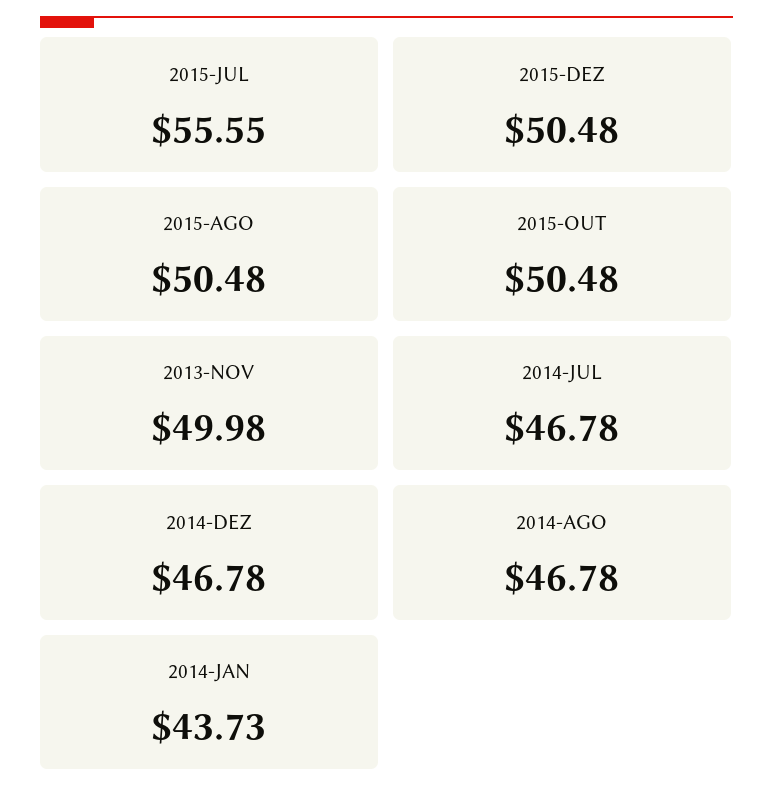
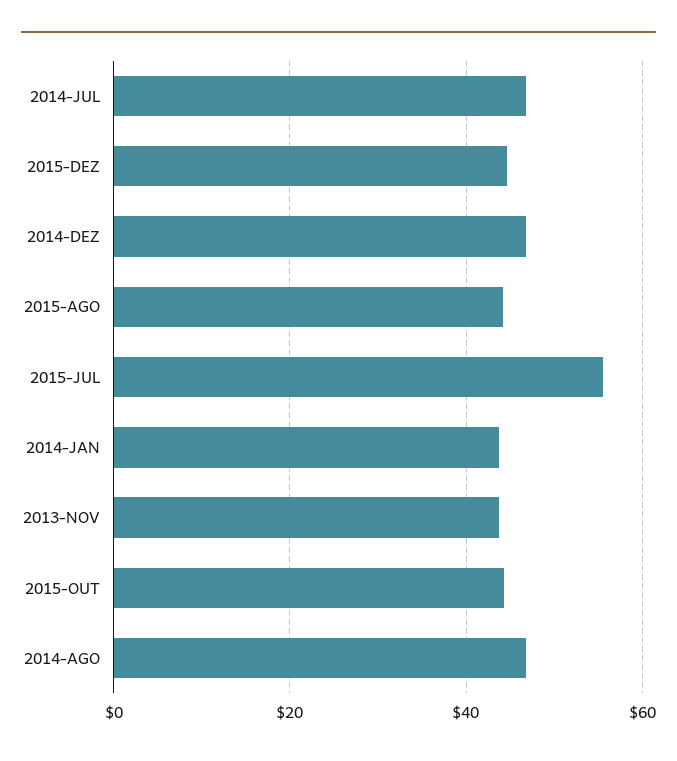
  {
    "2015-JUL": 55.55,
-   "2015-DEZ": 50.48,
+   "2015-DEZ": 44,
-   "2015-AGO": 50.48,
+   "2015-AGO": 44,
-   "2015-OUT": 50.48,
+   "2015-OUT": 44,
-   "2013-NOV": 49.98,
+   "2013-NOV": 44,
    "2014-JUL": 46.78,
    "2014-DEZ": 46.78,
    "2014-AGO": 46.78,
    "2014-JAN": 43.73
  }

